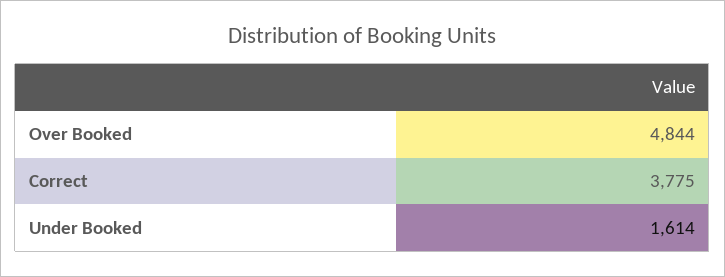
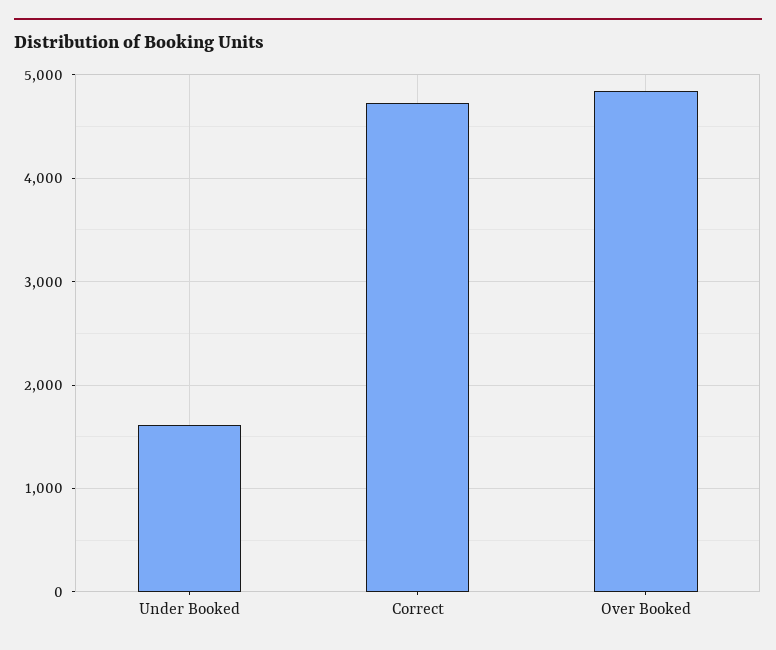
  {
    "Over Booked": 4844,
-   "Correct": 3775,
+   "Correct": 4700,
    "Under Booked": 1614
  }

